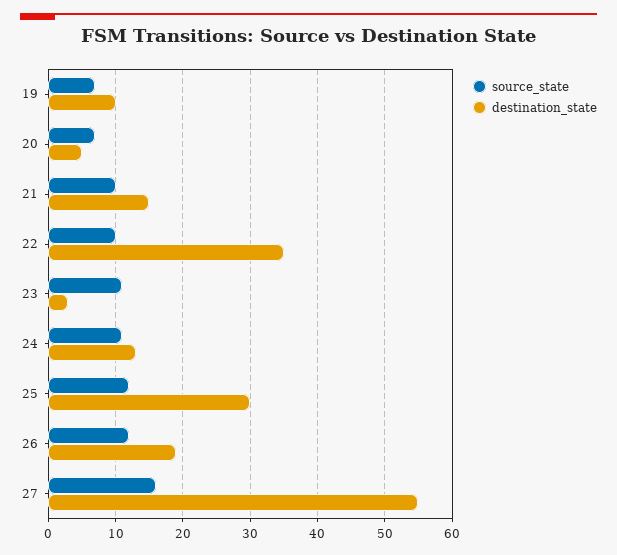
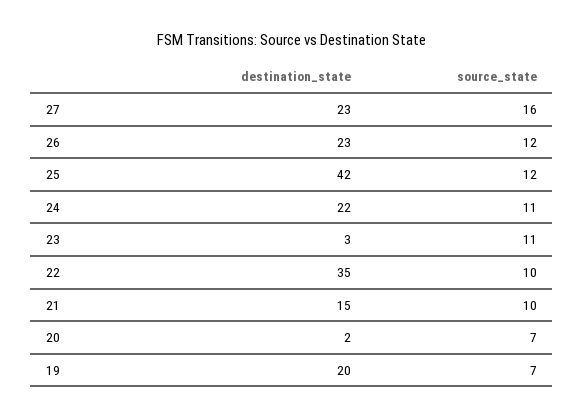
  {
    "source_state": {
      "19": 7,
      "20": 7,
      "21": 10,
      "22": 10,
      "23": 11,
      "24": 11,
      "25": 12,
      "26": 12,
      "27": 16
    },
    "destination_state": {
-     "19": 10,
+     "19": 20,
-     "20": 5,
+     "20": 2,
      "21": 15,
      "22": 35,
      "23": 3,
-     "24": 13,
+     "24": 22,
-     "25": 30,
+     "25": 42,
-     "26": 19,
+     "26": 23,
-     "27": 55
+     "27": 23
    }
  }

